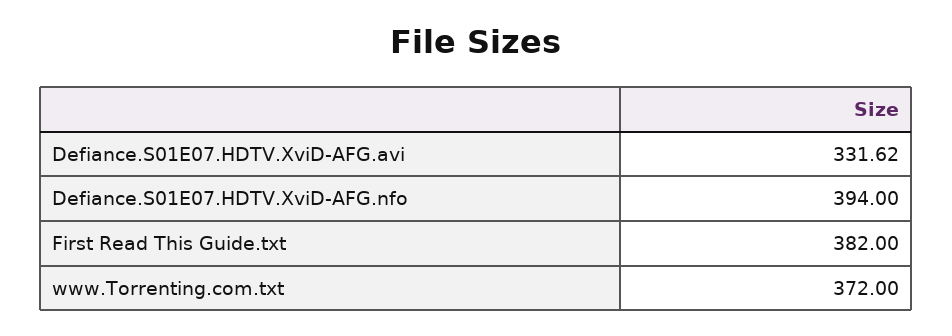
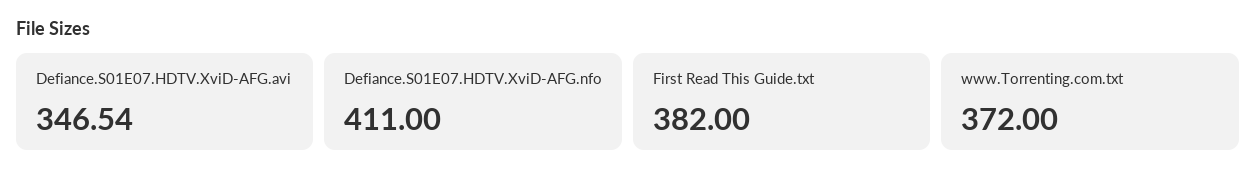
  {
-   "Defiance.S01E07.HDTV.XviD-AFG.avi": 331.62,
+   "Defiance.S01E07.HDTV.XviD-AFG.avi": 346.54,
-   "Defiance.S01E07.HDTV.XviD-AFG.nfo": 394,
+   "Defiance.S01E07.HDTV.XviD-AFG.nfo": 411,
    "First Read This Guide.txt": 382,
    "www.Torrenting.com.txt": 372
  }

